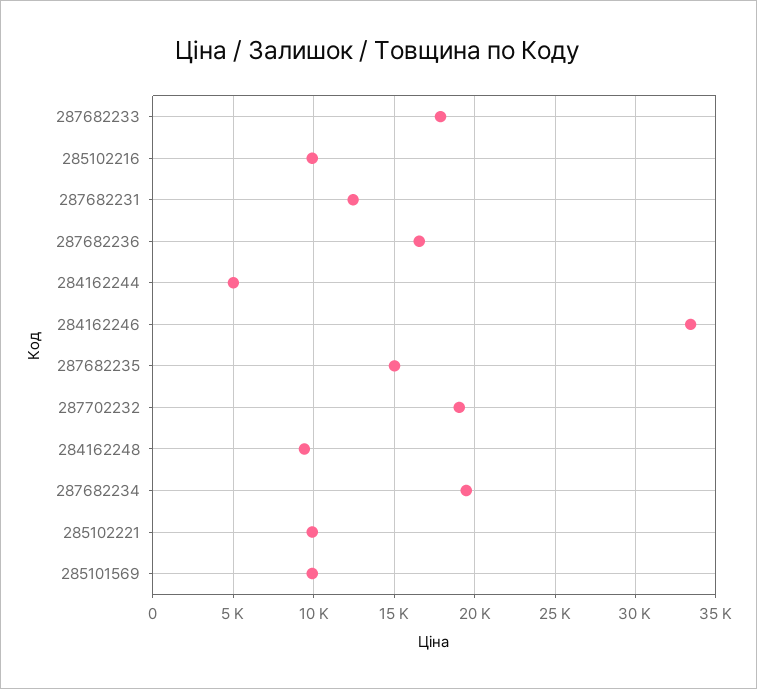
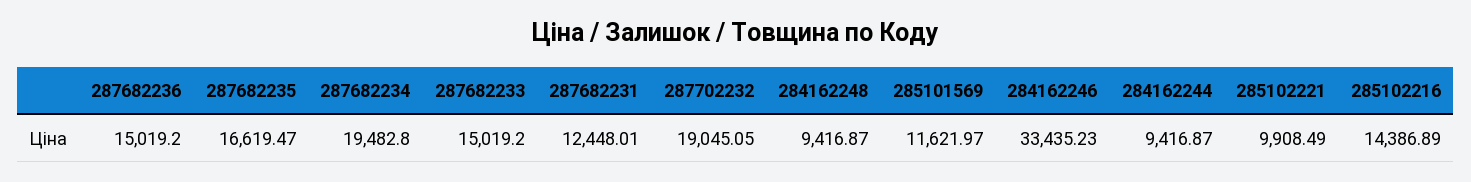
  {
-   "287682233": 18000,
+   "287682233": 15019.2,
-   "285102216": 10000,
+   "285102216": 14386.89,
    "287682231": 12448.01,
-   "287682236": 16500,
+   "287682236": 15019.2,
-   "284162244": 5000,
+   "284162244": 9416.87,
    "284162246": 33435.23,
-   "287682235": 15000,
+   "287682235": 16619.47,
    "287702232": 19045.05,
    "284162248": 9416.87,
    "287682234": 19482.8,
    "285102221": 9908.49,
-   "285101569": 10000
+   "285101569": 11621.97
  }

